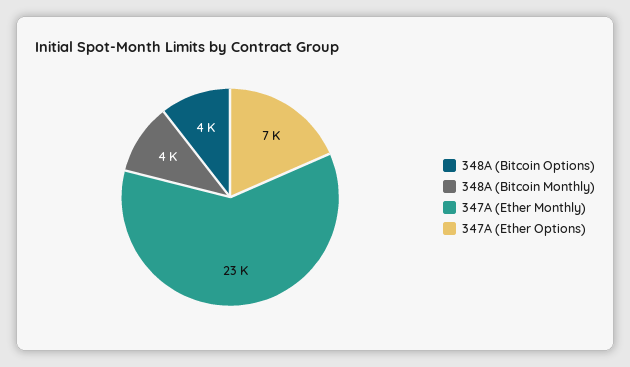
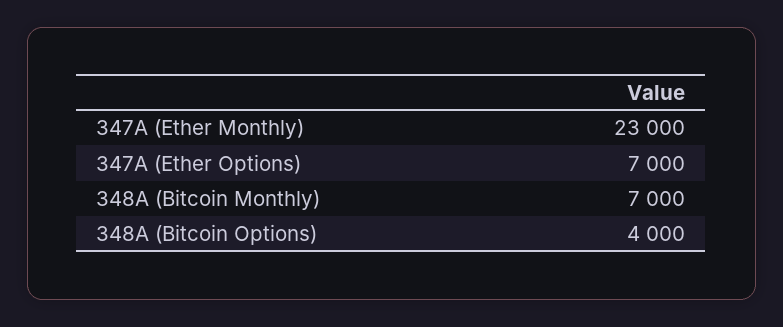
  {
    "348A (Bitcoin Options)": 4000,
-   "348A (Bitcoin Monthly)": 4000,
+   "348A (Bitcoin Monthly)": 7000,
    "347A (Ether Monthly)": 23000,
    "347A (Ether Options)": 7000
  }

